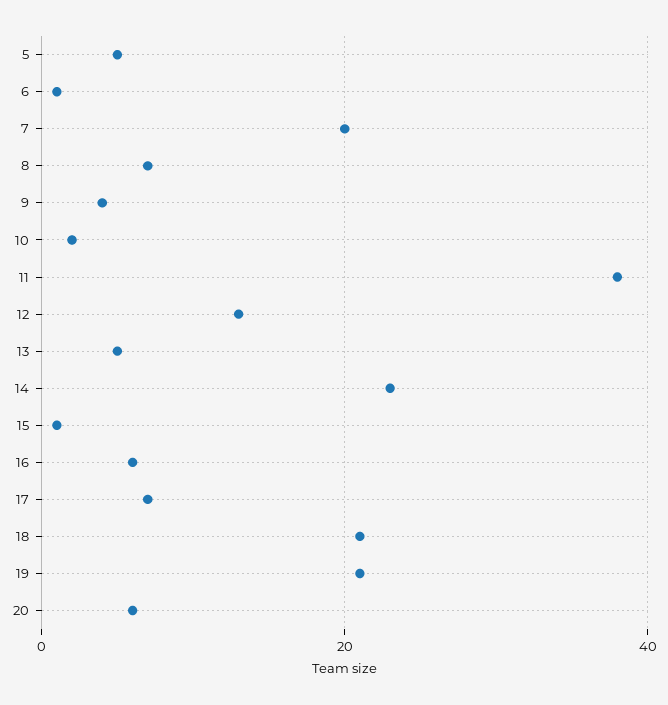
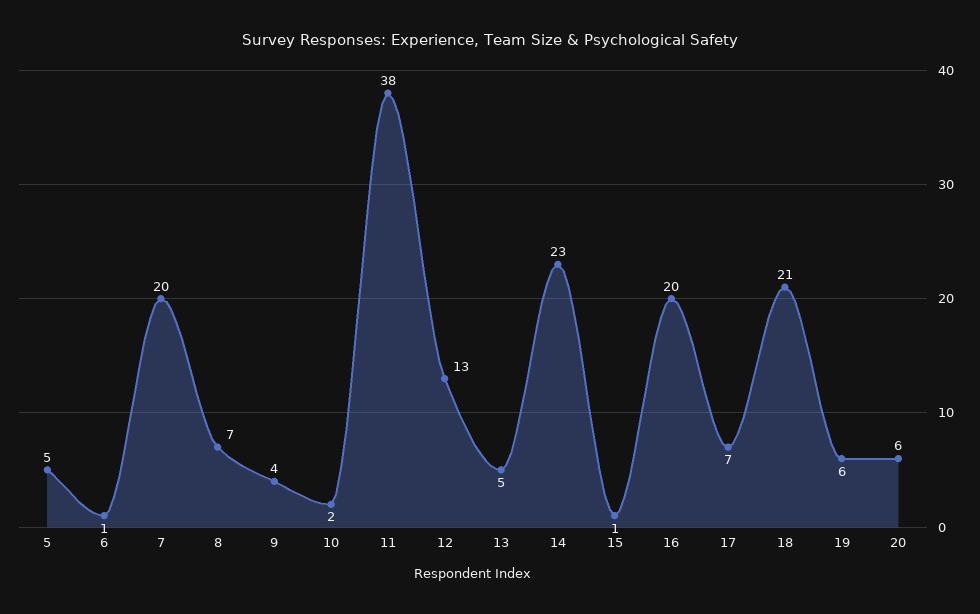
  {
    "5": 5,
    "6": 1,
    "7": 20,
    "8": 7,
    "9": 4,
    "10": 2,
    "11": 38,
    "12": 13,
    "13": 5,
    "14": 23,
    "15": 1,
-   "16": 5,
+   "16": 20,
    "17": 7,
    "18": 21,
-   "19": 20,
+   "19": 6,
    "20": 6
  }

